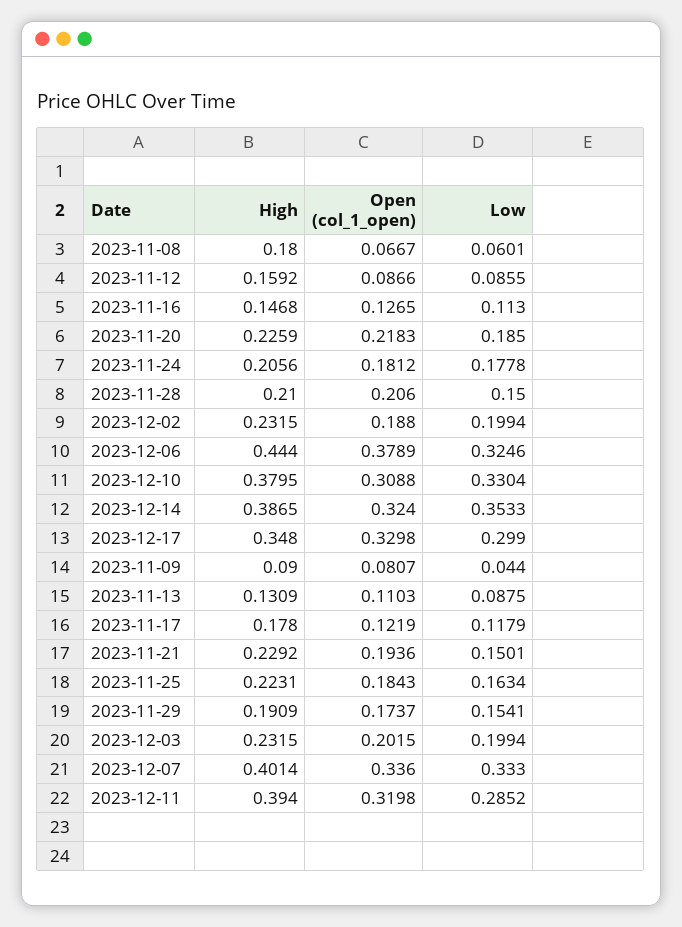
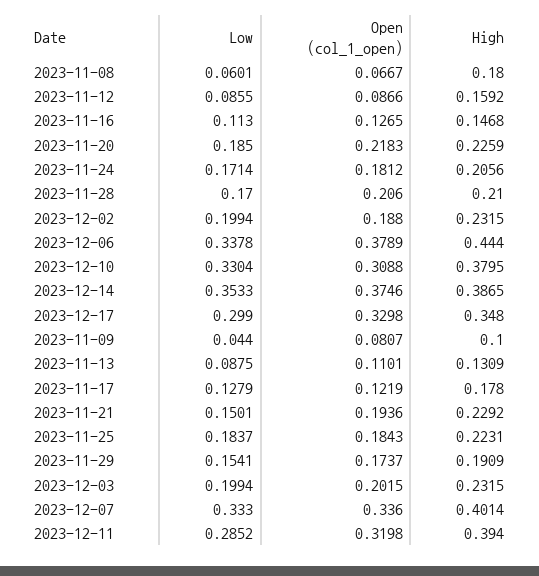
  {
    "High": {
      "2023-11-08": 0.18,
      "2023-11-12": 0.1592,
      "2023-11-16": 0.1468,
      "2023-11-20": 0.2259,
      "2023-11-24": 0.2056,
      "2023-11-28": 0.21,
      "2023-12-02": 0.2315,
      "2023-12-06": 0.444,
      "2023-12-10": 0.3795,
      "2023-12-14": 0.3865,
      "2023-12-17": 0.348,
-     "2023-11-09": 0.09,
+     "2023-11-09": 0.1,
      "2023-11-13": 0.1309,
      "2023-11-17": 0.178,
      "2023-11-21": 0.2292,
      "2023-11-25": 0.2231,
      "2023-11-29": 0.1909,
      "2023-12-03": 0.2315,
      "2023-12-07": 0.4014,
      "2023-12-11": 0.394
    },
    "Open (col_1_open)": {
      "2023-11-08": 0.0667,
      "2023-11-12": 0.0866,
      "2023-11-16": 0.1265,
      "2023-11-20": 0.2183,
      "2023-11-24": 0.1812,
      "2023-11-28": 0.206,
      "2023-12-02": 0.188,
      "2023-12-06": 0.3789,
      "2023-12-10": 0.3088,
-     "2023-12-14": 0.324,
+     "2023-12-14": 0.3746,
      "2023-12-17": 0.3298,
      "2023-11-09": 0.0807,
-     "2023-11-13": 0.1103,
+     "2023-11-13": 0.1101,
      "2023-11-17": 0.1219,
      "2023-11-21": 0.1936,
      "2023-11-25": 0.1843,
      "2023-11-29": 0.1737,
      "2023-12-03": 0.2015,
      "2023-12-07": 0.336,
      "2023-12-11": 0.3198
    },
    "Low": {
      "2023-11-08": 0.0601,
      "2023-11-12": 0.0855,
      "2023-11-16": 0.113,
      "2023-11-20": 0.185,
-     "2023-11-24": 0.1778,
+     "2023-11-24": 0.1714,
-     "2023-11-28": 0.15,
+     "2023-11-28": 0.17,
      "2023-12-02": 0.1994,
-     "2023-12-06": 0.3246,
+     "2023-12-06": 0.3378,
      "2023-12-10": 0.3304,
      "2023-12-14": 0.3533,
      "2023-12-17": 0.299,
      "2023-11-09": 0.044,
      "2023-11-13": 0.0875,
-     "2023-11-17": 0.1179,
+     "2023-11-17": 0.1279,
      "2023-11-21": 0.1501,
-     "2023-11-25": 0.1634,
+     "2023-11-25": 0.1837,
      "2023-11-29": 0.1541,
      "2023-12-03": 0.1994,
      "2023-12-07": 0.333,
      "2023-12-11": 0.2852
    }
  }

